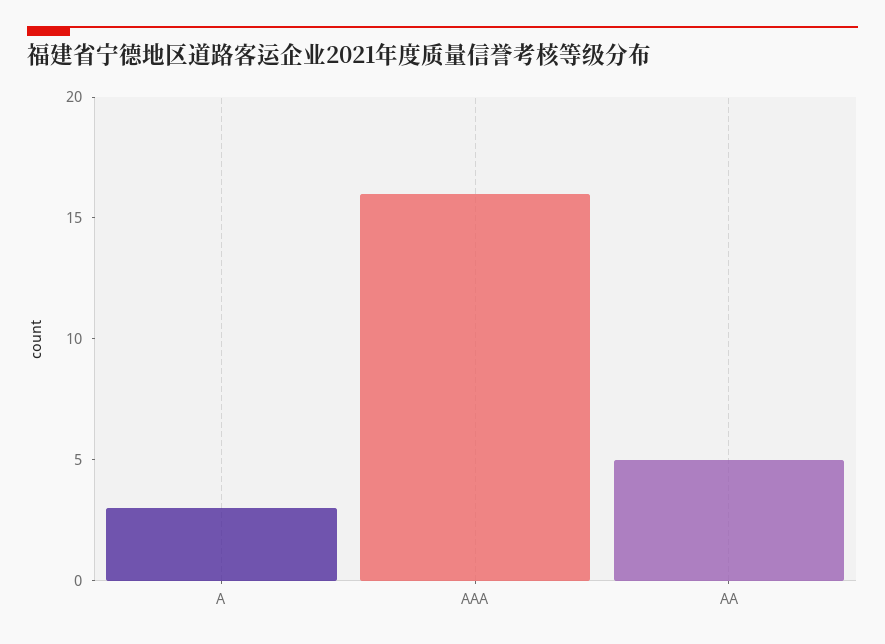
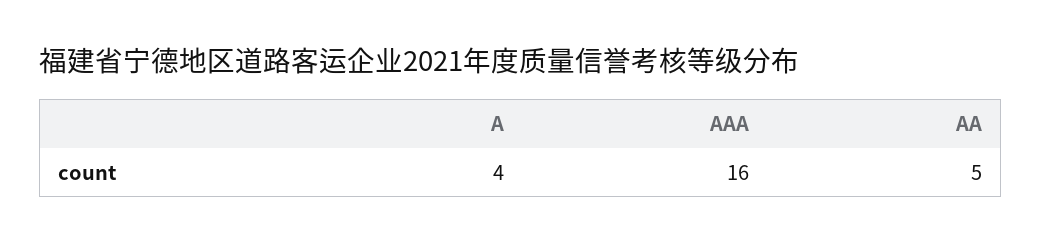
  {
-   "A": 3,
+   "A": 4,
    "AAA": 16,
    "AA": 5
  }

